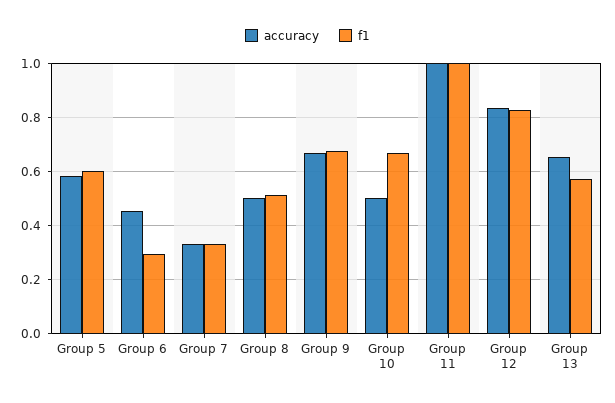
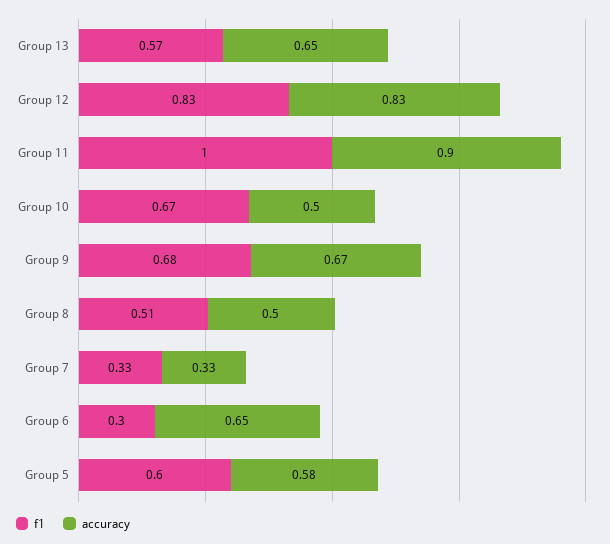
  {
    "accuracy": {
      "Group 5": 0.58,
-     "Group 6": 0.45,
+     "Group 6": 0.65,
      "Group 7": 0.33,
      "Group 8": 0.5,
      "Group 9": 0.67,
      "Group 10": 0.5,
-     "Group 11": 1,
+     "Group 11": 0.9,
      "Group 12": 0.83,
      "Group 13": 0.65
    },
    "f1": {
      "Group 5": 0.6,
      "Group 6": 0.3,
      "Group 7": 0.33,
      "Group 8": 0.51,
      "Group 9": 0.68,
      "Group 10": 0.67,
      "Group 11": 1,
      "Group 12": 0.83,
      "Group 13": 0.57
    }
  }

